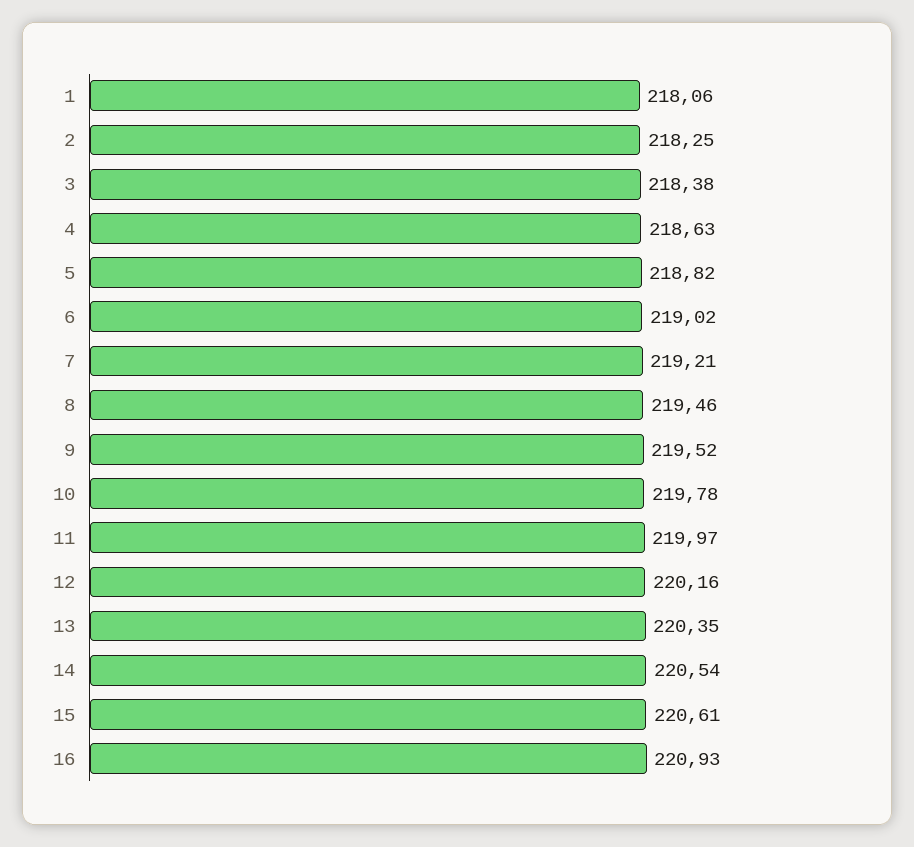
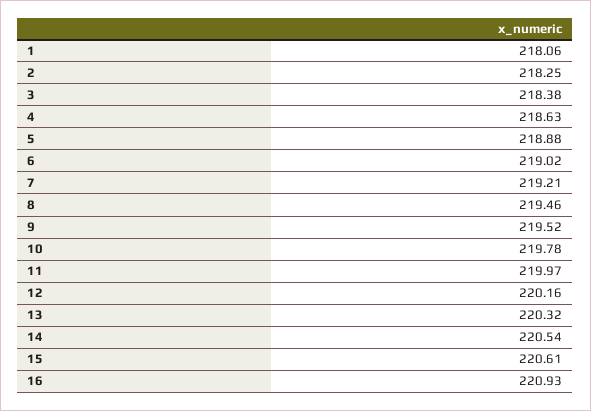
  {
    "1": 218.06,
    "2": 218.25,
    "3": 218.38,
    "4": 218.63,
-   "5": 218.82,
+   "5": 218.88,
    "6": 219.02,
    "7": 219.21,
    "8": 219.46,
    "9": 219.52,
    "10": 219.78,
    "11": 219.97,
    "12": 220.16,
-   "13": 220.35,
+   "13": 220.32,
    "14": 220.54,
    "15": 220.61,
    "16": 220.93
  }

